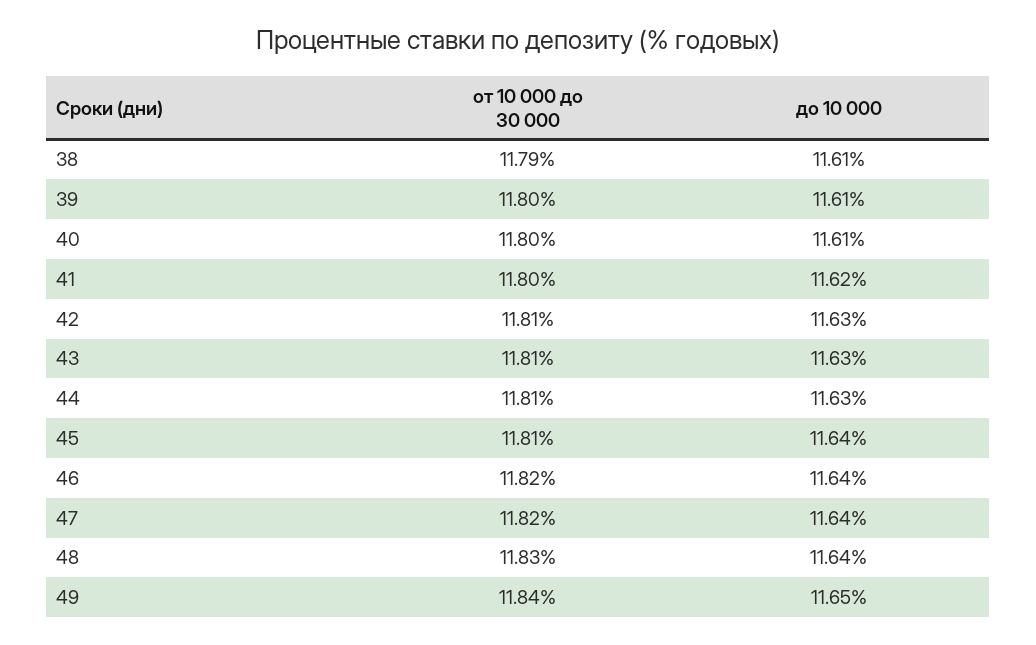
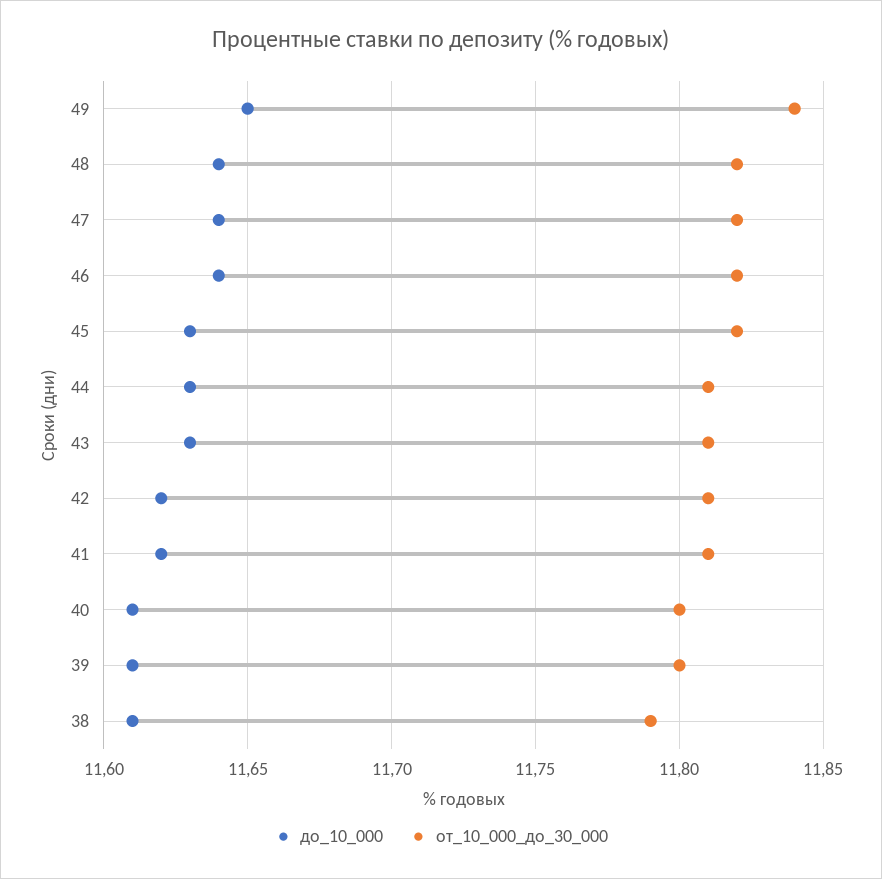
  {
    "от 10 000 до 30 000": {
      "38": 11.79,
      "39": 11.8,
      "40": 11.8,
-     "41": 11.8,
+     "41": 11.81,
      "42": 11.81,
      "43": 11.81,
      "44": 11.81,
-     "45": 11.81,
+     "45": 11.82,
      "46": 11.82,
      "47": 11.82,
-     "48": 11.83,
+     "48": 11.82,
      "49": 11.84
    },
    "до 10 000": {
      "38": 11.61,
      "39": 11.61,
      "40": 11.61,
      "41": 11.62,
-     "42": 11.63,
+     "42": 11.62,
      "43": 11.63,
      "44": 11.63,
-     "45": 11.64,
+     "45": 11.63,
      "46": 11.64,
      "47": 11.64,
      "48": 11.64,
      "49": 11.65
    }
  }

